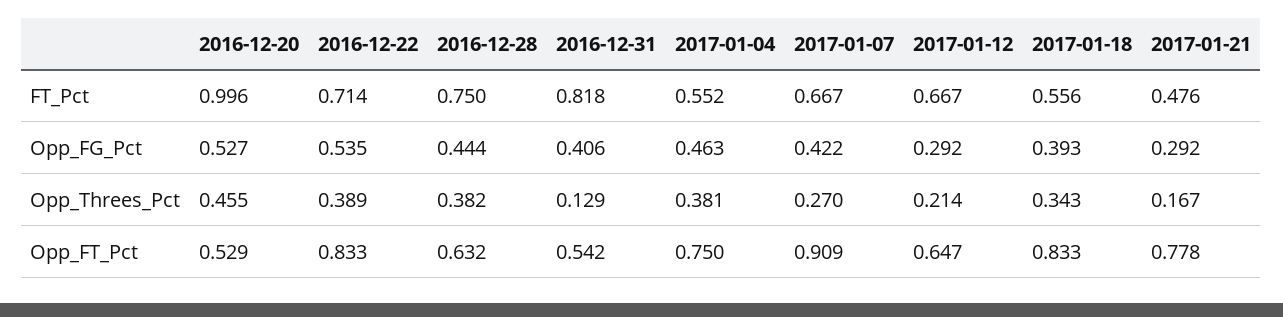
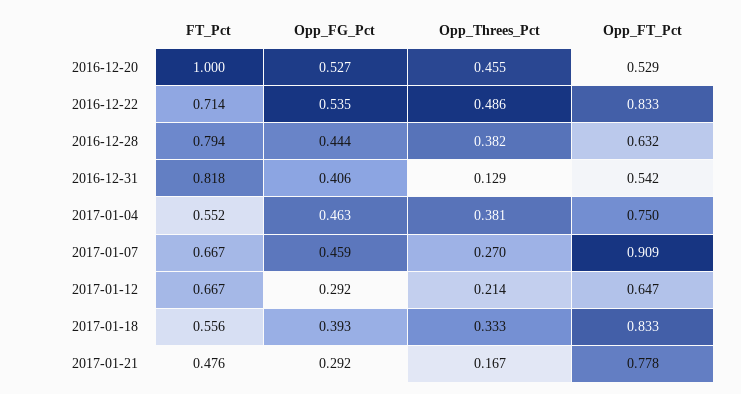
  {
    "2016-12-20": {
-     "FT_Pct": 0.996,
+     "FT_Pct": 1,
      "Opp_FG_Pct": 0.527,
      "Opp_Threes_Pct": 0.455,
      "Opp_FT_Pct": 0.529
    },
    "2016-12-22": {
      "FT_Pct": 0.714,
      "Opp_FG_Pct": 0.535,
-     "Opp_Threes_Pct": 0.389,
+     "Opp_Threes_Pct": 0.486,
      "Opp_FT_Pct": 0.833
    },
    "2016-12-28": {
-     "FT_Pct": 0.75,
+     "FT_Pct": 0.794,
      "Opp_FG_Pct": 0.444,
      "Opp_Threes_Pct": 0.382,
      "Opp_FT_Pct": 0.632
    },
    "2016-12-31": {
      "FT_Pct": 0.818,
      "Opp_FG_Pct": 0.406,
      "Opp_Threes_Pct": 0.129,
      "Opp_FT_Pct": 0.542
    },
    "2017-01-04": {
      "FT_Pct": 0.552,
      "Opp_FG_Pct": 0.463,
      "Opp_Threes_Pct": 0.381,
      "Opp_FT_Pct": 0.75
    },
    "2017-01-07": {
      "FT_Pct": 0.667,
-     "Opp_FG_Pct": 0.422,
+     "Opp_FG_Pct": 0.459,
      "Opp_Threes_Pct": 0.27,
      "Opp_FT_Pct": 0.909
    },
    "2017-01-12": {
      "FT_Pct": 0.667,
      "Opp_FG_Pct": 0.292,
      "Opp_Threes_Pct": 0.214,
      "Opp_FT_Pct": 0.647
    },
    "2017-01-18": {
      "FT_Pct": 0.556,
      "Opp_FG_Pct": 0.393,
-     "Opp_Threes_Pct": 0.343,
+     "Opp_Threes_Pct": 0.333,
      "Opp_FT_Pct": 0.833
    },
    "2017-01-21": {
      "FT_Pct": 0.476,
      "Opp_FG_Pct": 0.292,
      "Opp_Threes_Pct": 0.167,
      "Opp_FT_Pct": 0.778
    }
  }

